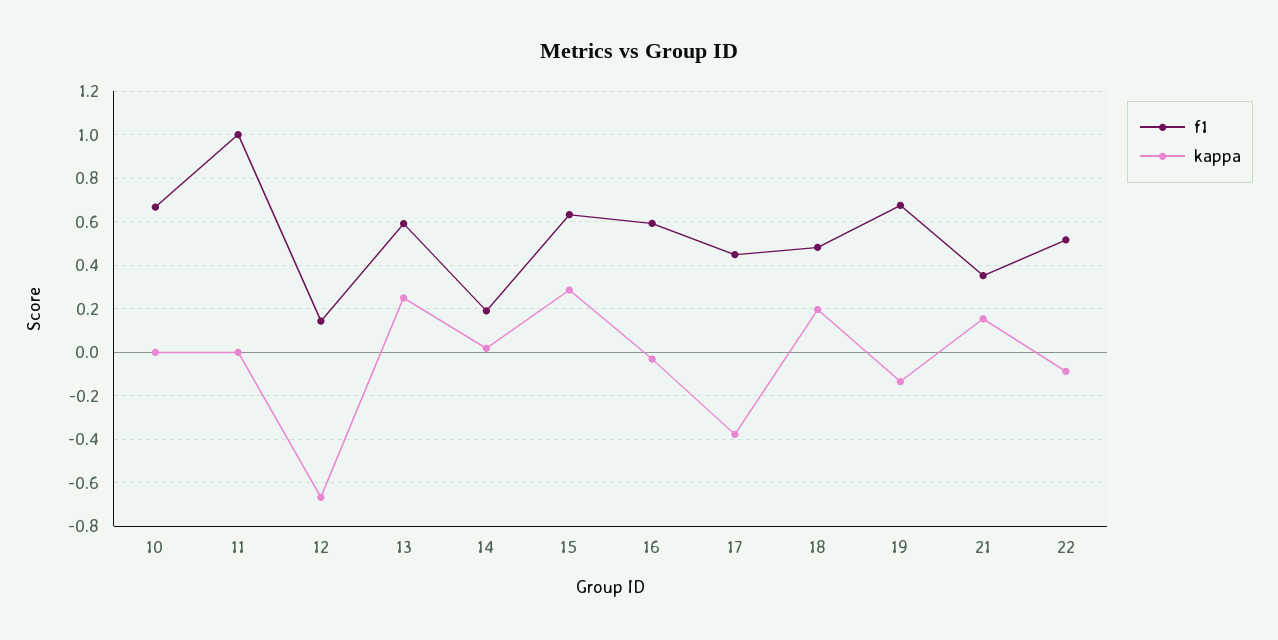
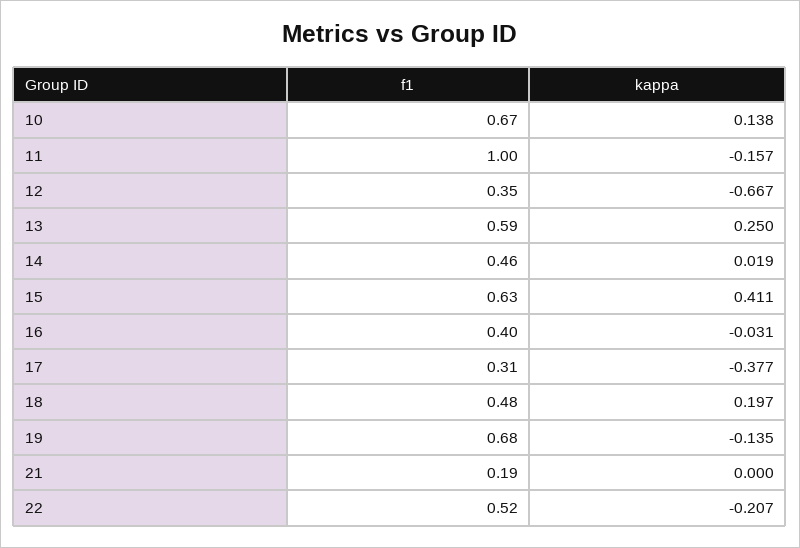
  {
    "f1": {
      "10": 0.67,
      "11": 1,
-     "12": 0.15,
+     "12": 0.35,
      "13": 0.59,
-     "14": 0.2,
+     "14": 0.46,
      "15": 0.63,
-     "16": 0.6,
+     "16": 0.4,
-     "17": 0.45,
+     "17": 0.31,
      "18": 0.48,
      "19": 0.68,
-     "21": 0.35,
+     "21": 0.19,
      "22": 0.52
    },
    "kappa": {
-     "10": 0,
+     "10": 0.138,
-     "11": 0,
+     "11": -0.157,
      "12": -0.667,
      "13": 0.25,
      "14": 0.019,
-     "15": 0.3,
+     "15": 0.411,
      "16": -0.031,
      "17": -0.377,
      "18": 0.197,
      "19": -0.135,
-     "21": 0.15,
+     "21": 0,
-     "22": -0.1
+     "22": -0.207
    }
  }

